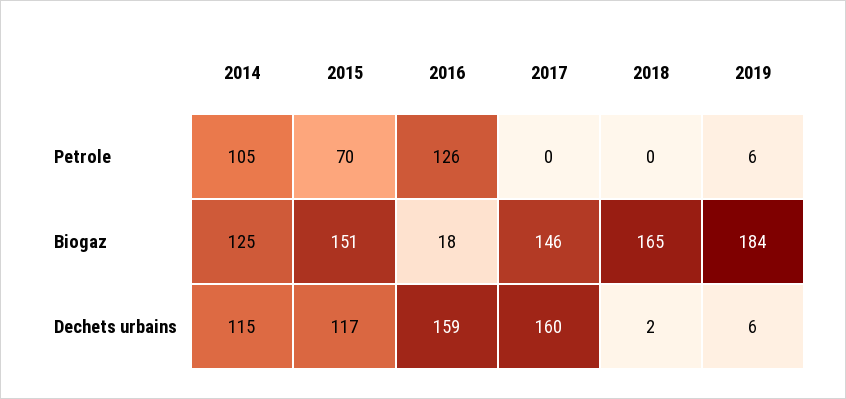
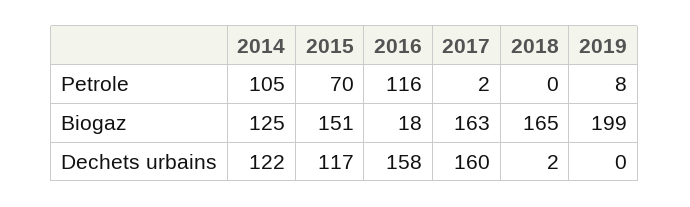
  {
    "2014": {
      "Petrole": 105,
      "Biogaz": 125,
-     "Dechets urbains": 115
+     "Dechets urbains": 122
    },
    "2015": {
      "Petrole": 70,
      "Biogaz": 151,
      "Dechets urbains": 117
    },
    "2016": {
-     "Petrole": 126,
+     "Petrole": 116,
      "Biogaz": 18,
-     "Dechets urbains": 159
+     "Dechets urbains": 158
    },
    "2017": {
-     "Petrole": 0,
+     "Petrole": 2,
-     "Biogaz": 146,
+     "Biogaz": 163,
      "Dechets urbains": 160
    },
    "2018": {
      "Petrole": 0,
      "Biogaz": 165,
      "Dechets urbains": 2
    },
    "2019": {
-     "Petrole": 6,
+     "Petrole": 8,
-     "Biogaz": 184,
+     "Biogaz": 199,
-     "Dechets urbains": 6
+     "Dechets urbains": 0
    }
  }

